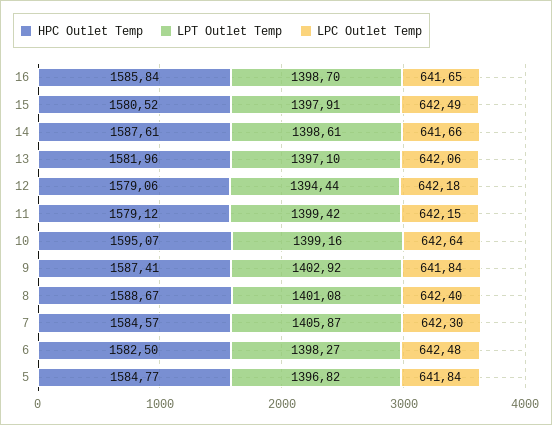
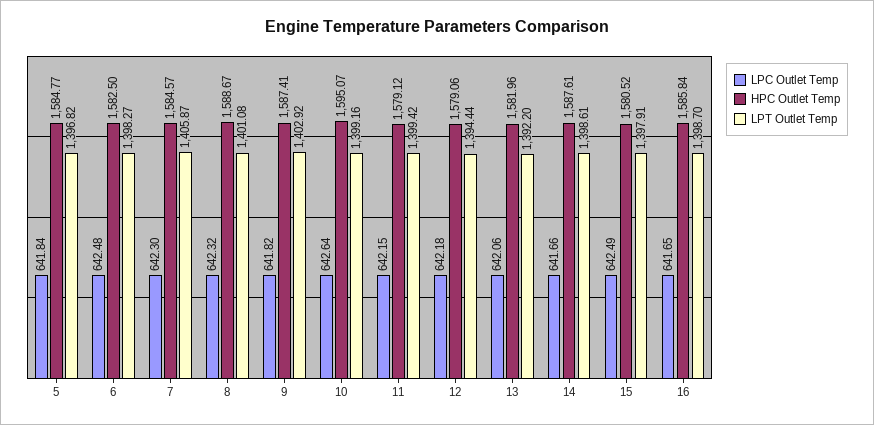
  {
    "HPC Outlet Temp": {
      "16": 1585.84,
      "15": 1580.52,
      "14": 1587.61,
      "13": 1581.96,
      "12": 1579.06,
      "11": 1579.12,
      "10": 1595.07,
      "9": 1587.41,
      "8": 1588.67,
      "7": 1584.57,
      "6": 1582.5,
      "5": 1584.77
    },
    "LPT Outlet Temp": {
      "16": 1398.7,
      "15": 1397.91,
      "14": 1398.61,
-     "13": 1397.1,
+     "13": 1392.2,
      "12": 1394.44,
      "11": 1399.42,
      "10": 1399.16,
      "9": 1402.92,
      "8": 1401.08,
      "7": 1405.87,
      "6": 1398.27,
      "5": 1396.82
    },
    "LPC Outlet Temp": {
      "16": 641.65,
      "15": 642.49,
      "14": 641.66,
      "13": 642.06,
      "12": 642.18,
      "11": 642.15,
      "10": 642.64,
-     "9": 641.84,
+     "9": 641.82,
-     "8": 642.4,
+     "8": 642.32,
      "7": 642.3,
      "6": 642.48,
      "5": 641.84
    }
  }

